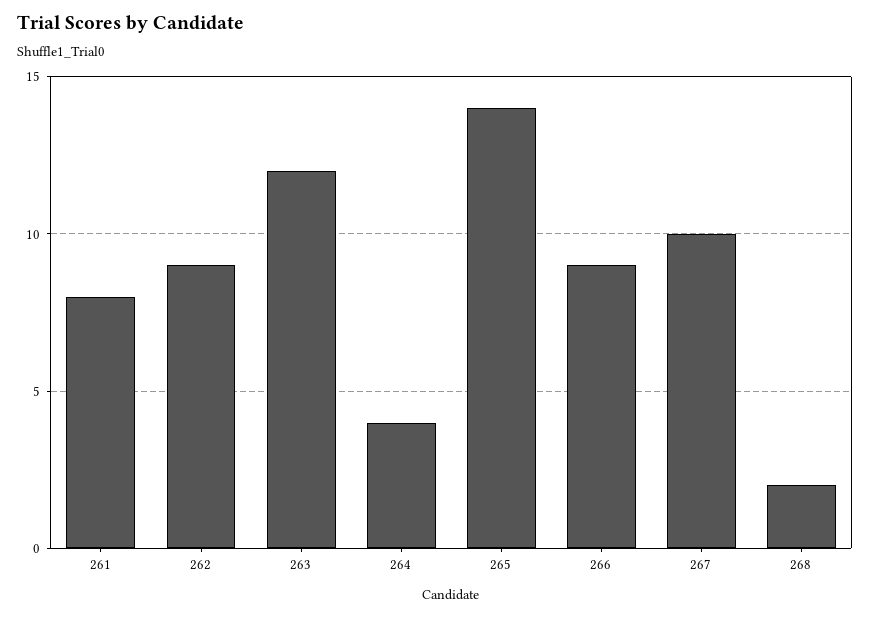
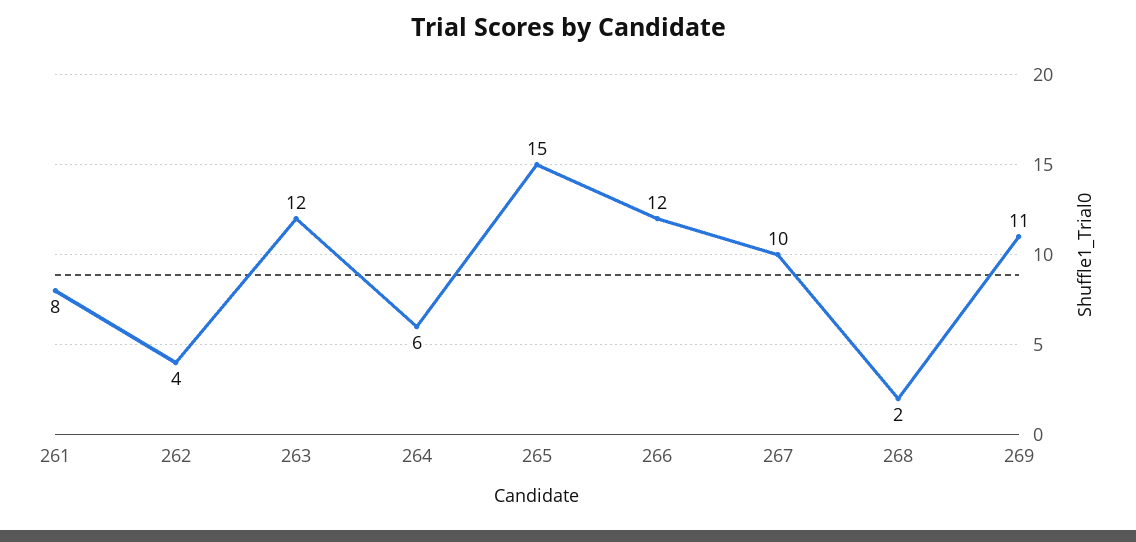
  {
    "261": 8,
-   "262": 9,
+   "262": 4,
    "263": 12,
-   "264": 4,
+   "264": 6,
-   "265": 14,
+   "265": 15,
-   "266": 9,
+   "266": 12,
    "267": 10,
-   "268": 2
+   "268": 2,
+   "269": 11
  }

